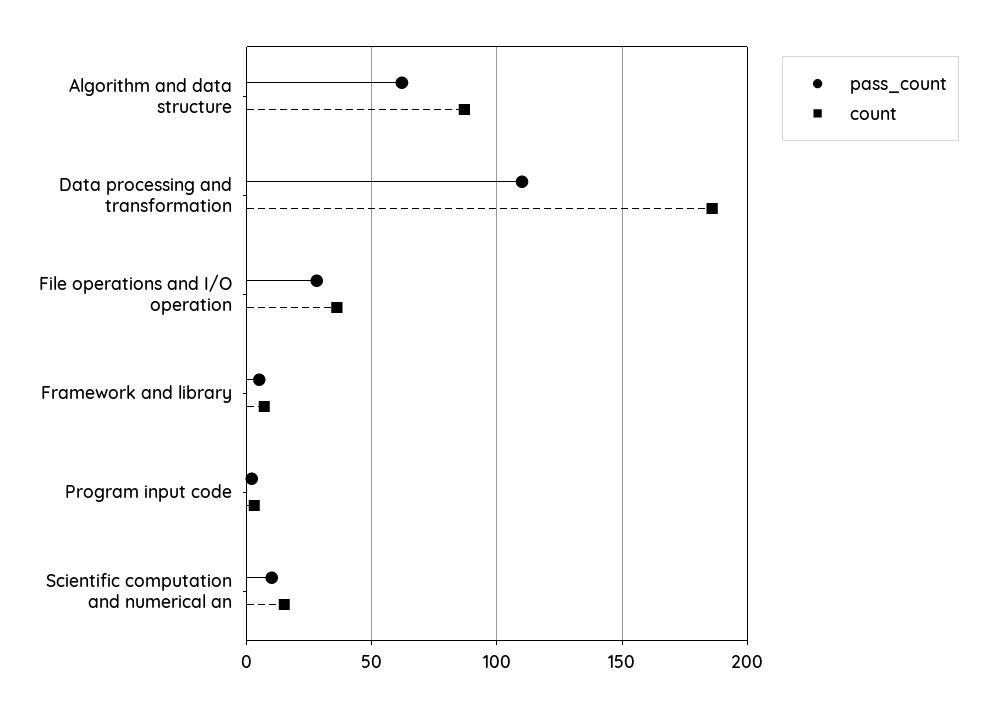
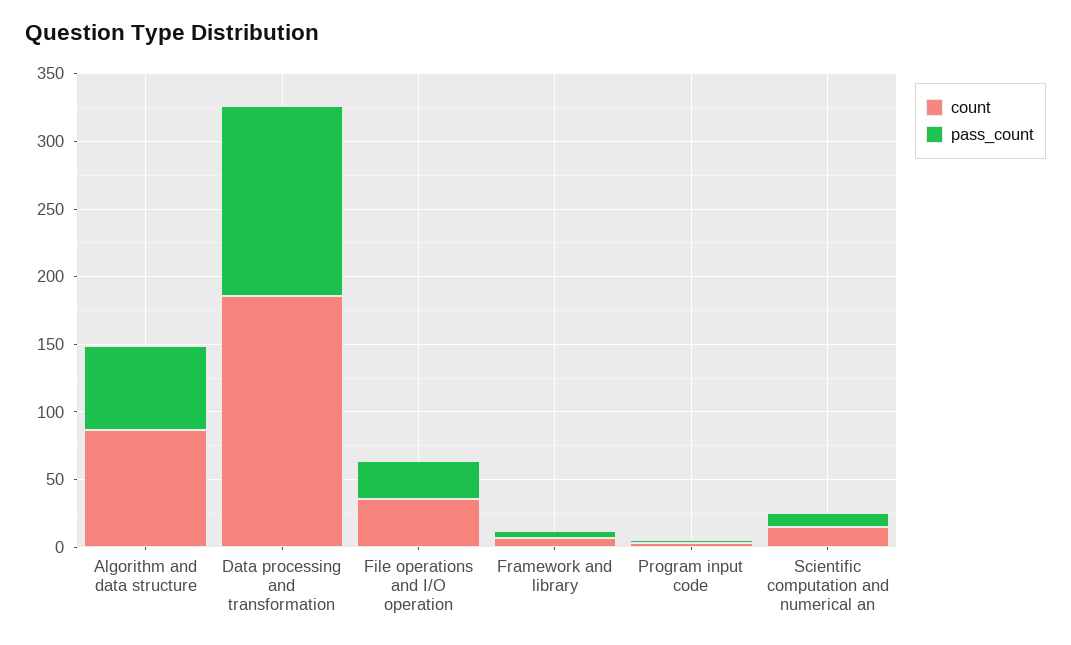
  {
    "pass_count": {
      "Algorithm and data structure": 60,
-     "Data processing and transformation": 110,
+     "Data processing and transformation": 140,
      "File operations and I/O operation": 30,
      "Framework and library": 5,
      "Program input code": 0,
      "Scientific computation and numerical an": 10
    },
    "count": {
      "Algorithm and data structure": 85,
      "Data processing and transformation": 185,
      "File operations and I/O operation": 35,
      "Framework and library": 5,
      "Program input code": 5,
      "Scientific computation and numerical an": 15
    }
  }

